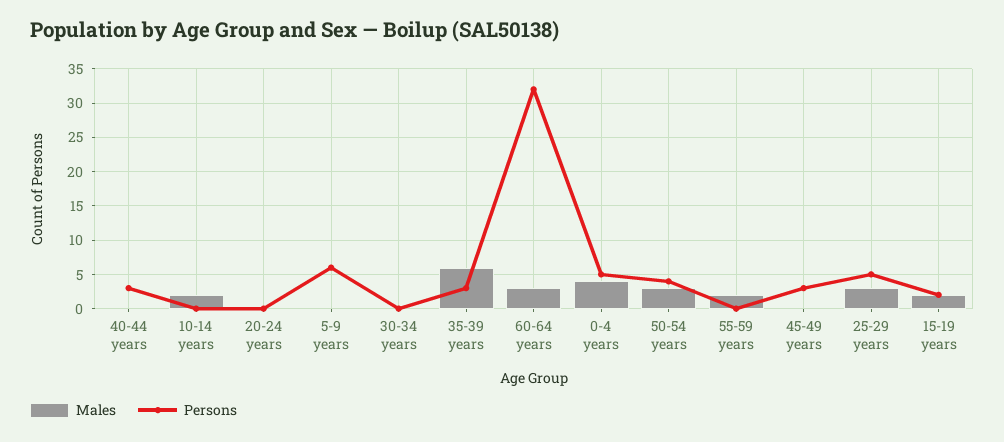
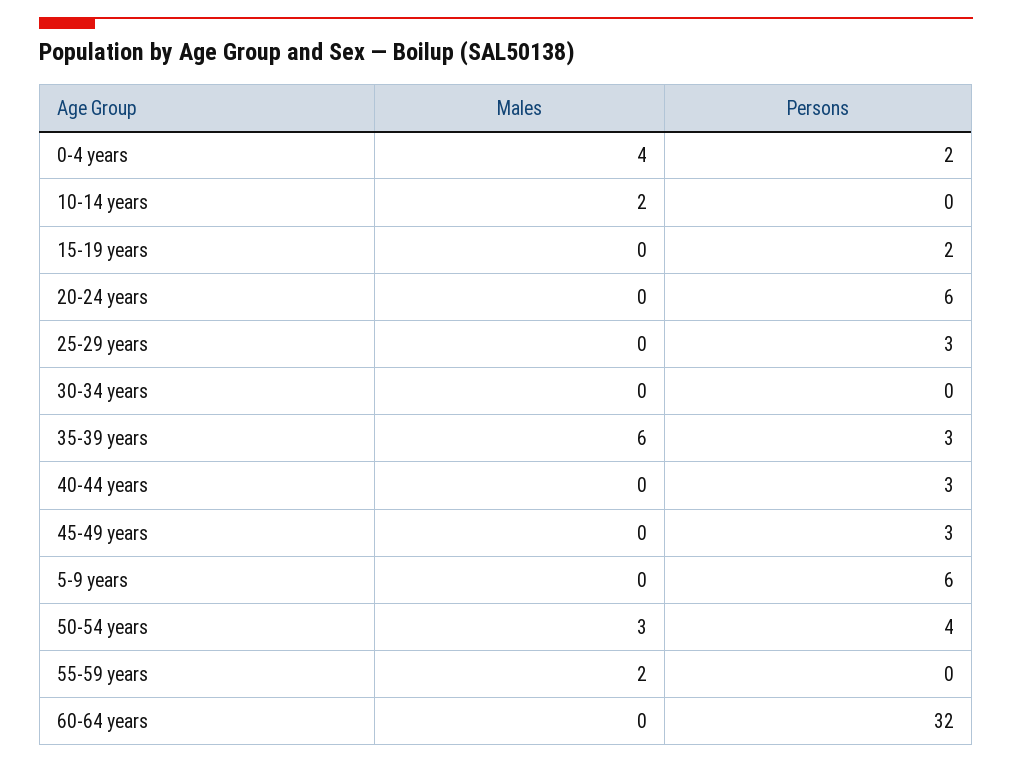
  {
    "Males": {
      "40-44 years": 0,
      "10-14 years": 2,
      "20-24 years": 0,
      "5-9 years": 0,
      "30-34 years": 0,
      "35-39 years": 6,
-     "60-64 years": 3,
+     "60-64 years": 0,
      "0-4 years": 4,
      "50-54 years": 3,
      "55-59 years": 2,
      "45-49 years": 0,
-     "25-29 years": 3,
+     "25-29 years": 0,
-     "15-19 years": 2
+     "15-19 years": 0
    },
    "Persons": {
      "40-44 years": 3,
      "10-14 years": 0,
-     "20-24 years": 0,
+     "20-24 years": 6,
      "5-9 years": 6,
      "30-34 years": 0,
      "35-39 years": 3,
      "60-64 years": 32,
-     "0-4 years": 5,
+     "0-4 years": 2,
      "50-54 years": 4,
      "55-59 years": 0,
      "45-49 years": 3,
-     "25-29 years": 5,
+     "25-29 years": 3,
      "15-19 years": 2
    }
  }

